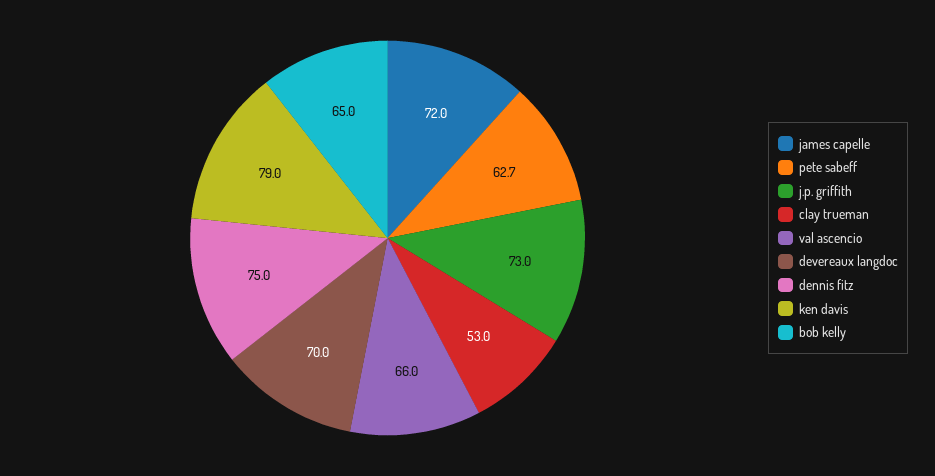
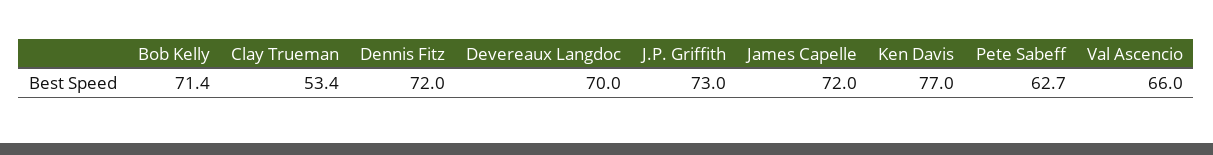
  {
    "james capelle": 72,
    "pete sabeff": 62.7,
    "j.p. griffith": 73,
-   "clay trueman": 53,
+   "clay trueman": 53.4,
    "val ascencio": 66,
    "devereaux langdoc": 70,
-   "dennis fitz": 75,
+   "dennis fitz": 72,
-   "ken davis": 79,
+   "ken davis": 77,
-   "bob kelly": 65
+   "bob kelly": 71.4
  }

